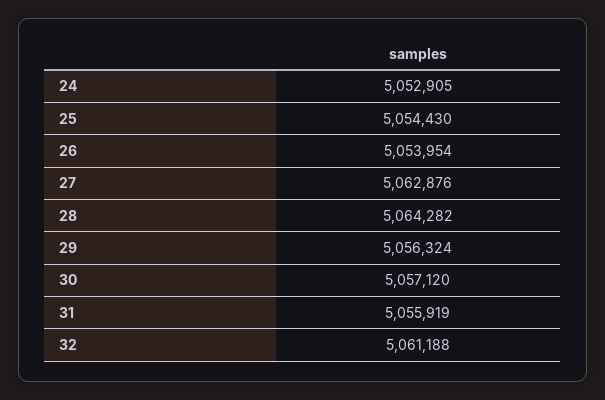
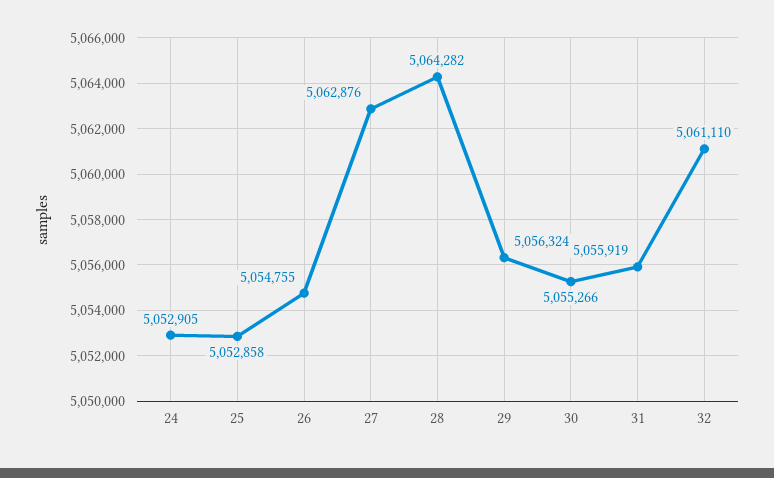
  {
    "24": 5052905,
-   "25": 5054430,
+   "25": 5052858,
-   "26": 5053954,
+   "26": 5054755,
    "27": 5062876,
    "28": 5064282,
    "29": 5056324,
-   "30": 5057120,
+   "30": 5055266,
    "31": 5055919,
-   "32": 5061188
+   "32": 5061110
  }

